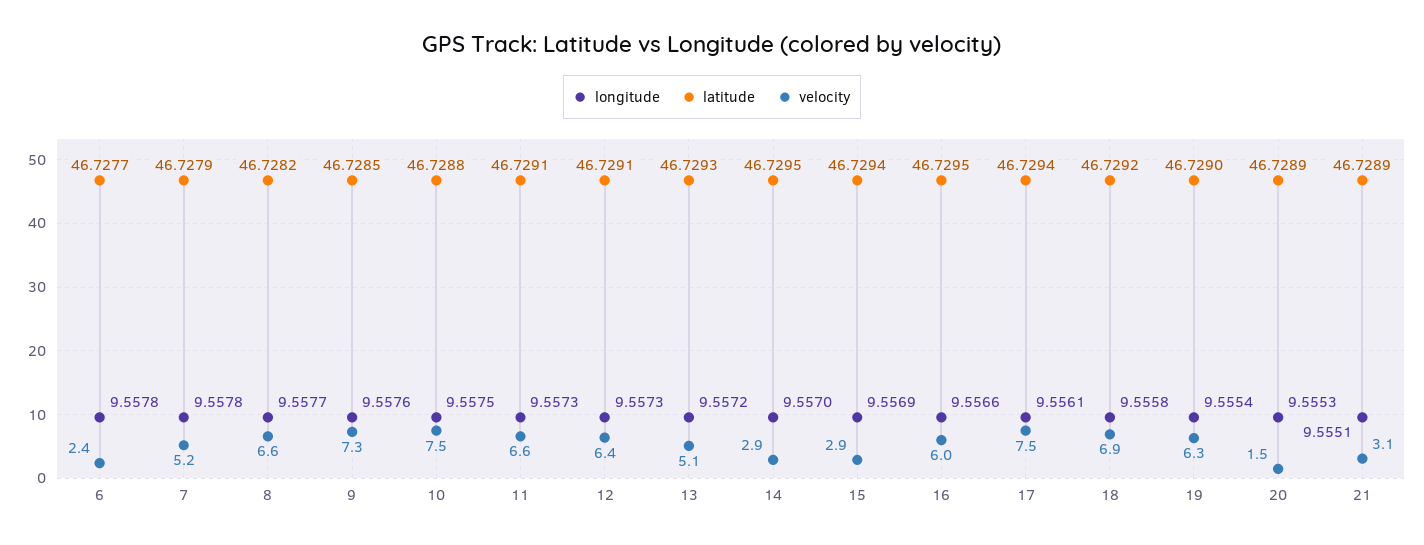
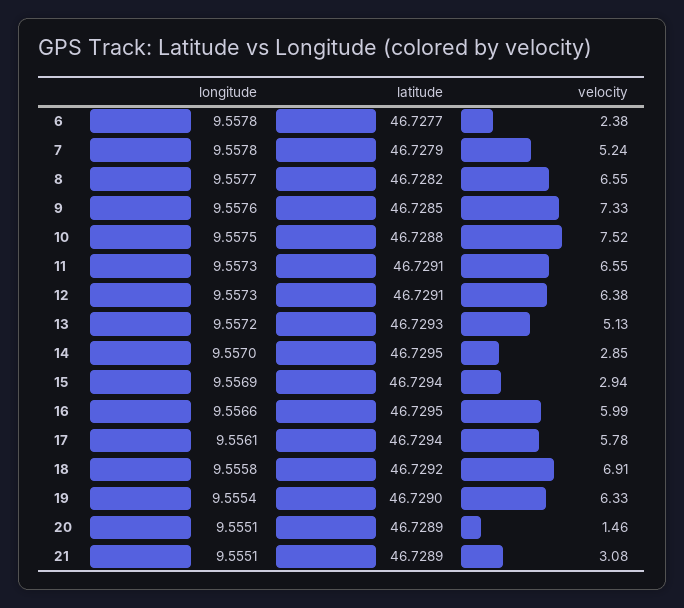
  {
    "longitude": {
      "6": 9.5578,
      "7": 9.5578,
      "8": 9.5577,
      "9": 9.5576,
      "10": 9.5575,
      "11": 9.5573,
      "12": 9.5573,
      "13": 9.5572,
      "14": 9.557,
      "15": 9.5569,
      "16": 9.5566,
      "17": 9.5561,
      "18": 9.5558,
      "19": 9.5554,
-     "20": 9.5553,
+     "20": 9.5551,
      "21": 9.5551
    },
    "latitude": {
      "6": 46.7277,
      "7": 46.7279,
      "8": 46.7282,
      "9": 46.7285,
      "10": 46.7288,
      "11": 46.7291,
      "12": 46.7291,
      "13": 46.7293,
      "14": 46.7295,
      "15": 46.7294,
      "16": 46.7295,
      "17": 46.7294,
      "18": 46.7292,
      "19": 46.729,
      "20": 46.7289,
      "21": 46.7289
    },
    "velocity": {
      "6": 2.38,
      "7": 5.24,
      "8": 6.55,
      "9": 7.33,
      "10": 7.52,
      "11": 6.55,
      "12": 6.38,
      "13": 5.13,
      "14": 2.85,
      "15": 2.94,
      "16": 5.99,
-     "17": 7.5,
+     "17": 5.78,
      "18": 6.91,
      "19": 6.33,
      "20": 1.46,
      "21": 3.08
    }
  }

